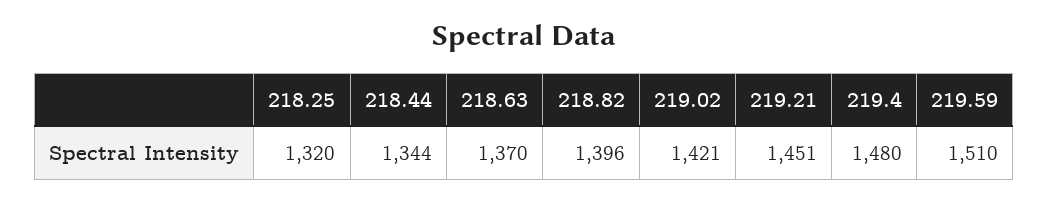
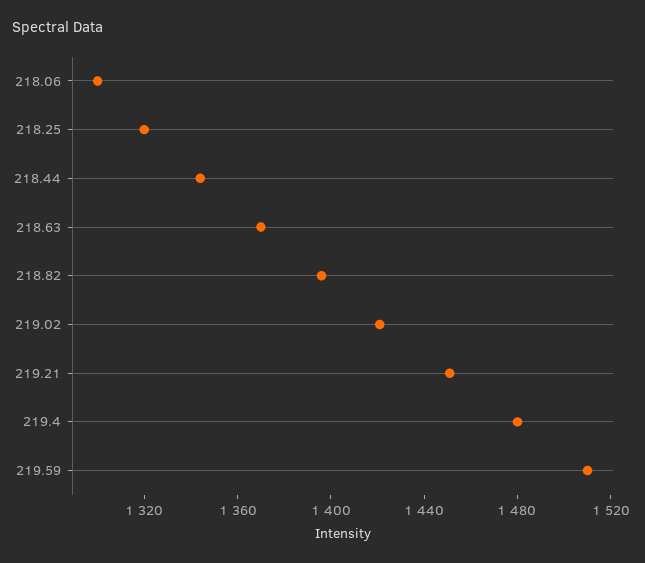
  {
    "218.25": 1320,
    "218.44": 1344,
    "218.63": 1370,
    "218.82": 1396,
    "219.02": 1421,
    "219.21": 1451,
    "219.4": 1480,
-   "219.59": 1510
+   "219.59": 1510,
+   "218.06": 1300
  }

